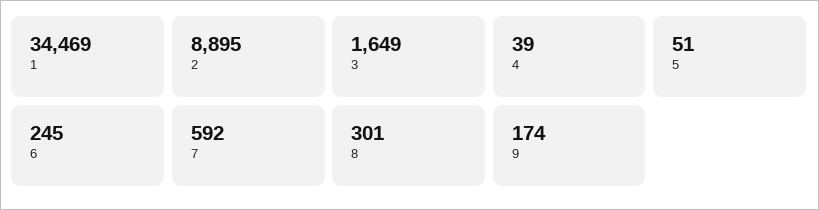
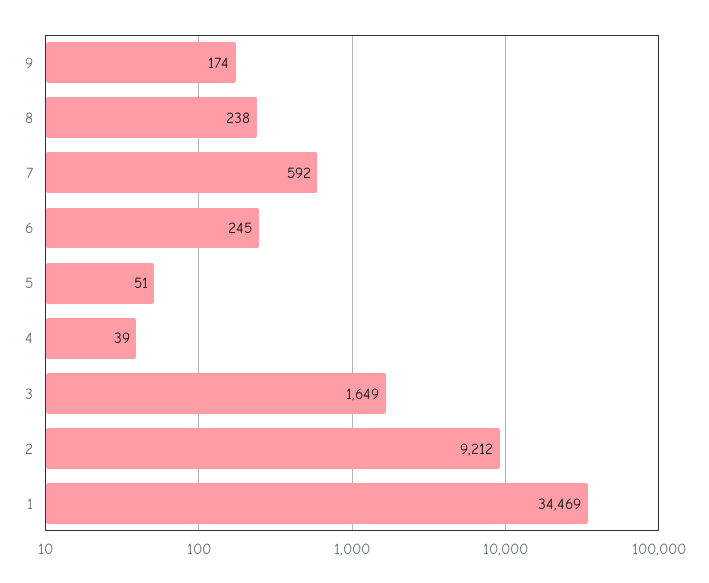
  {
    "1": 34469,
-   "2": 8895,
+   "2": 9212,
    "3": 1649,
    "4": 39,
    "5": 51,
    "6": 245,
    "7": 592,
-   "8": 301,
+   "8": 238,
    "9": 174
  }

